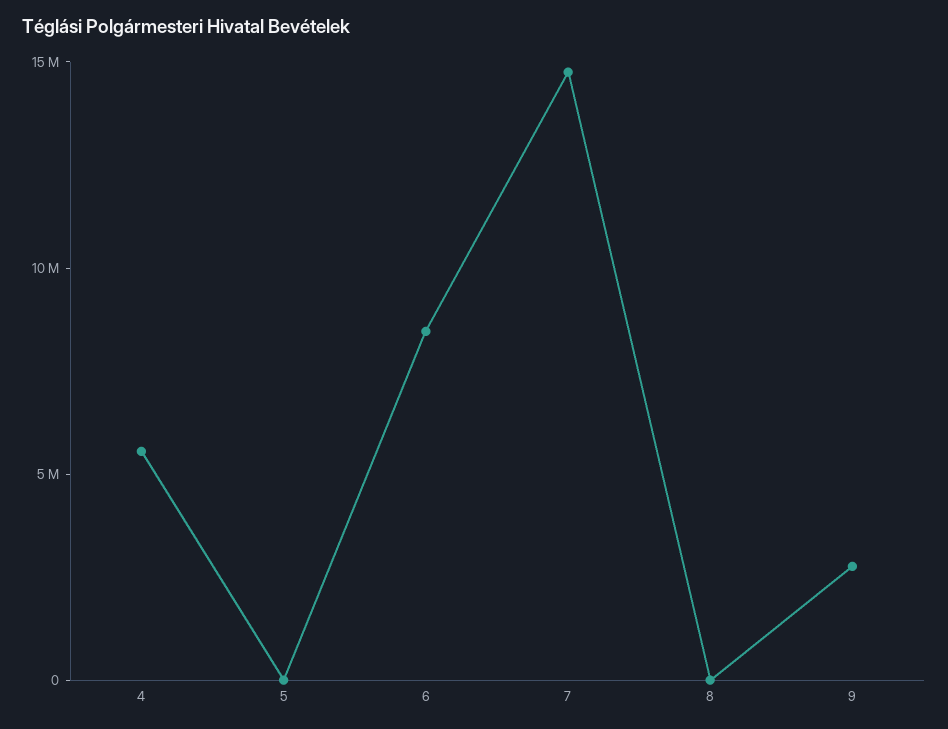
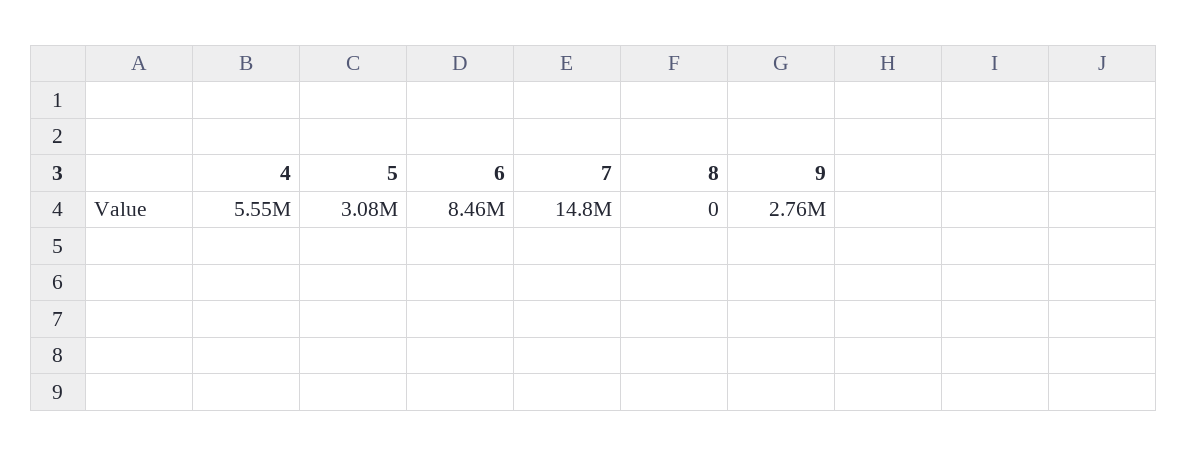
  {
    "4": 5550000,
-   "5": 0,
+   "5": 3080000,
    "6": 8460000,
    "7": 14800000,
    "8": 0,
    "9": 2760000
  }

